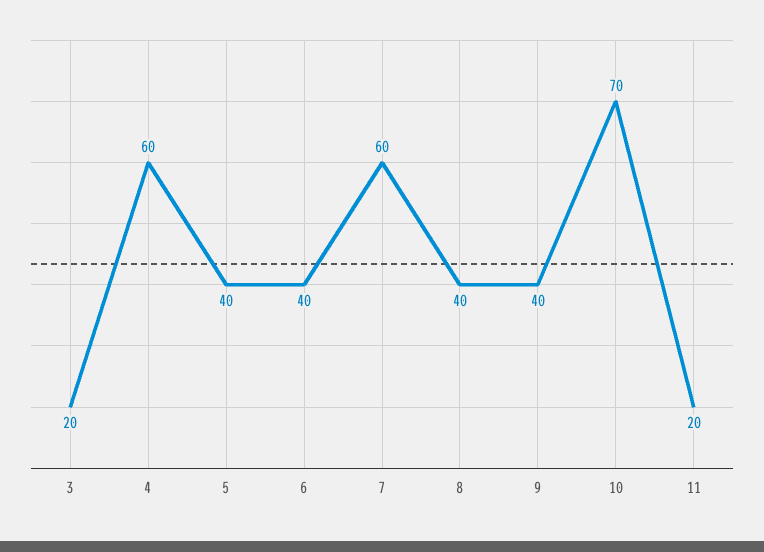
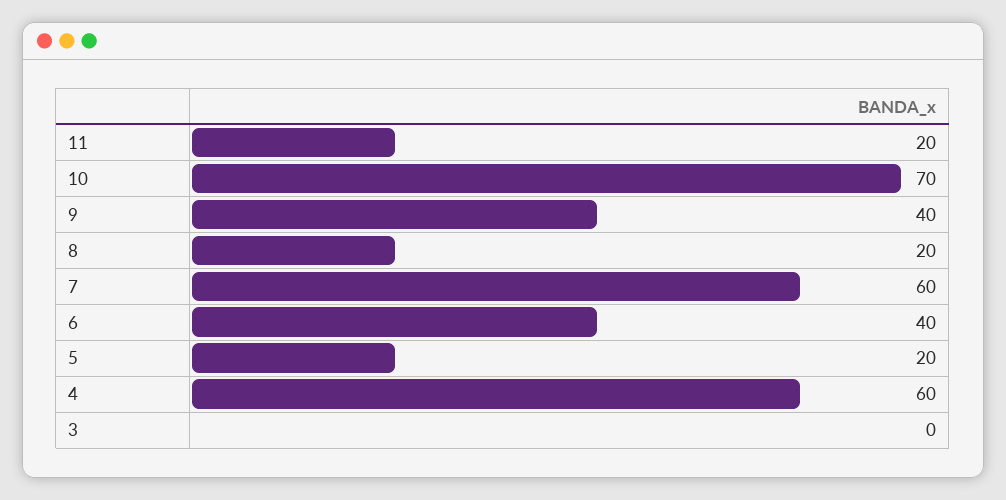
  {
-   "3": 20,
+   "3": 0,
    "4": 60,
-   "5": 40,
+   "5": 20,
    "6": 40,
    "7": 60,
-   "8": 40,
+   "8": 20,
    "9": 40,
    "10": 70,
    "11": 20
  }

